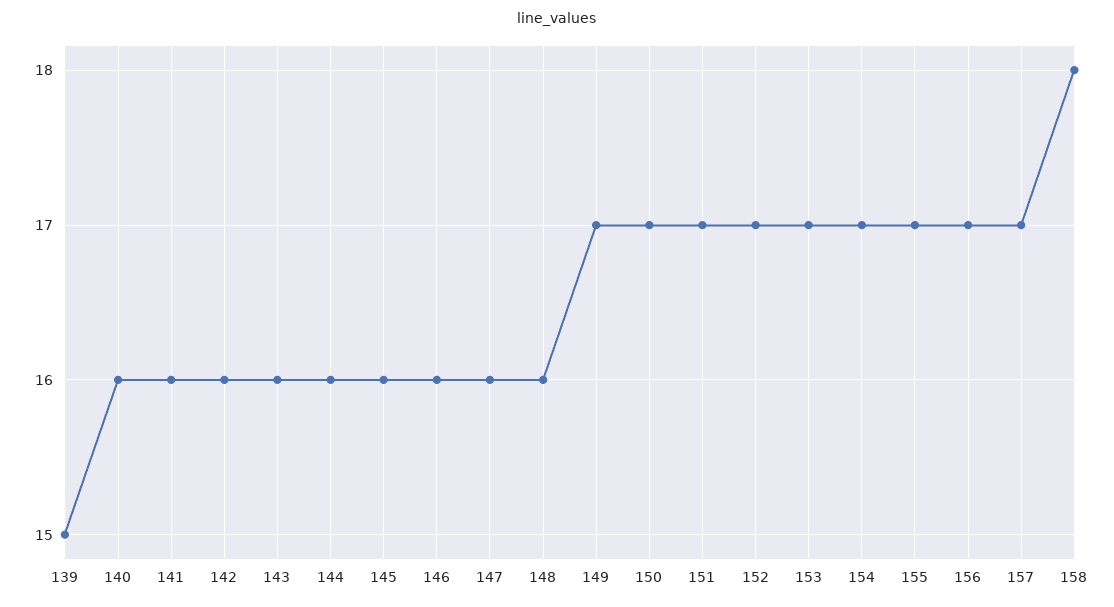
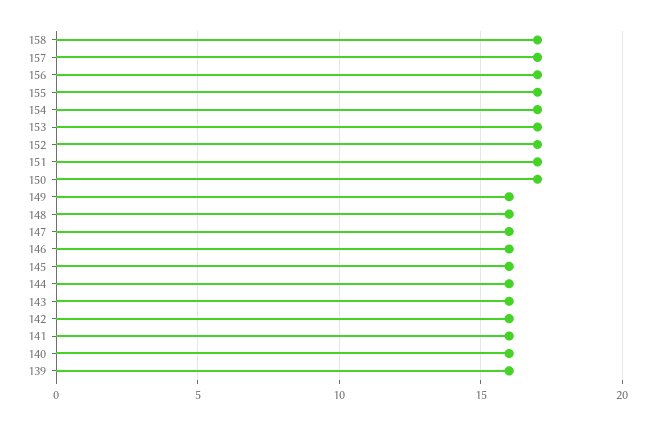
  {
-   "139": 15,
+   "139": 16,
    "140": 16,
    "141": 16,
    "142": 16,
    "143": 16,
    "144": 16,
    "145": 16,
    "146": 16,
    "147": 16,
    "148": 16,
-   "149": 17,
+   "149": 16,
    "150": 17,
    "151": 17,
    "152": 17,
    "153": 17,
    "154": 17,
    "155": 17,
    "156": 17,
    "157": 17,
-   "158": 18
+   "158": 17
  }

